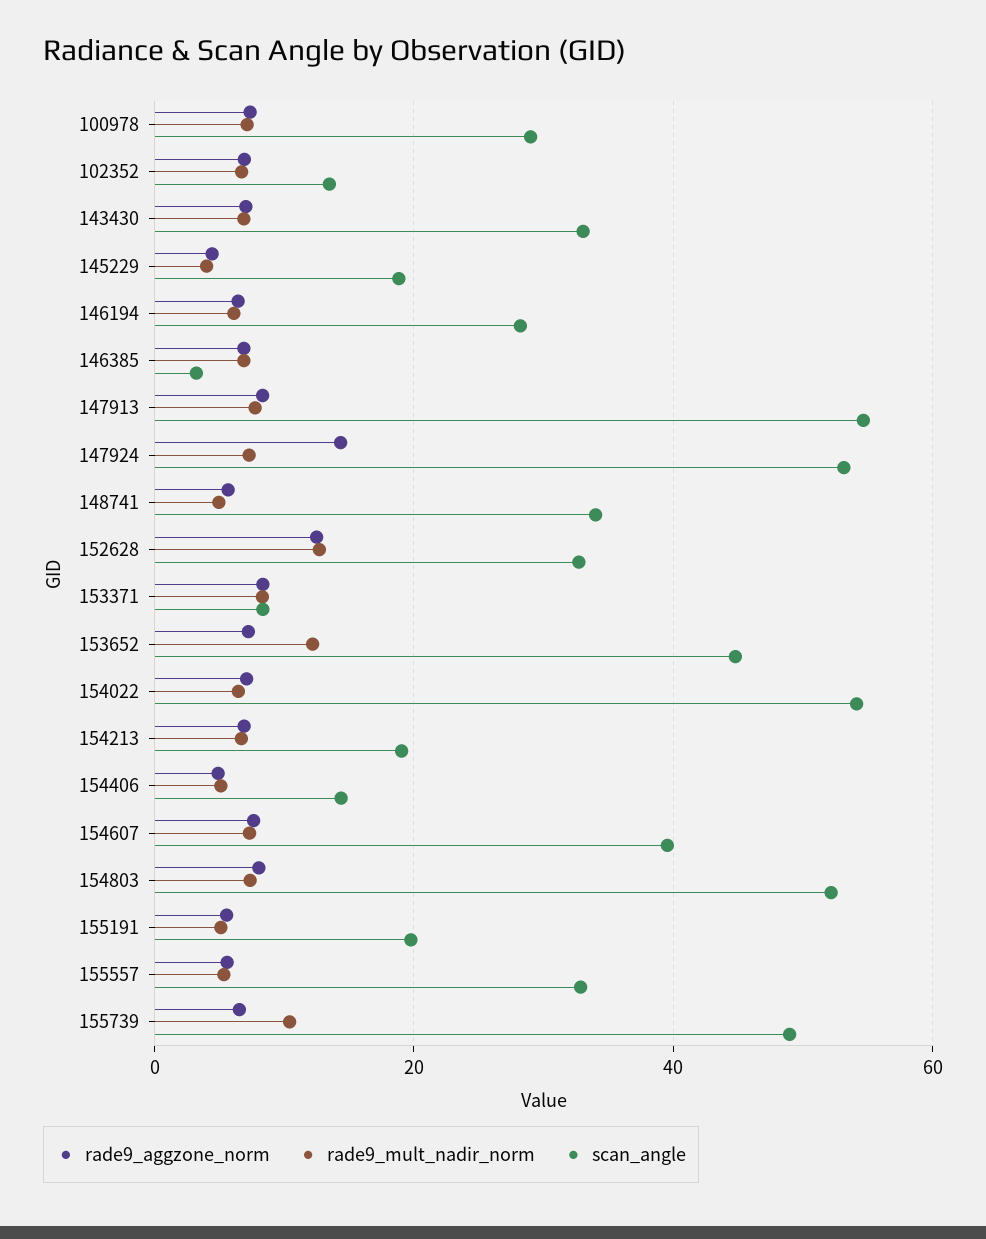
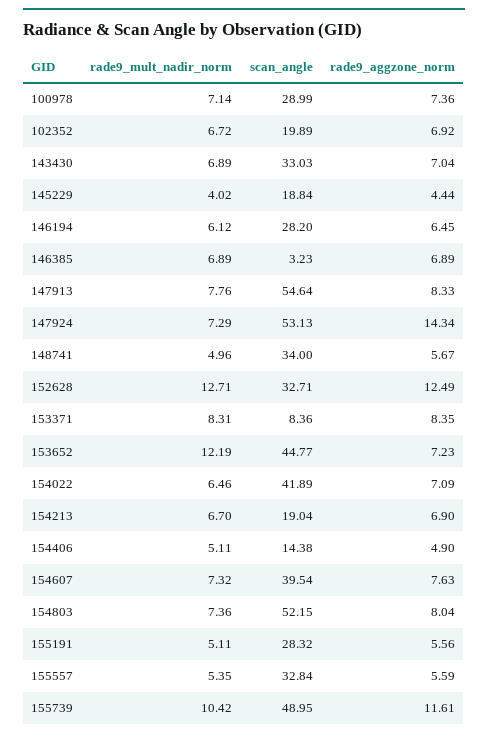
  {
    "rade9_aggzone_norm": {
      "100978": 7.36,
      "102352": 6.92,
      "143430": 7.04,
      "145229": 4.44,
      "146194": 6.45,
      "146385": 6.89,
      "147913": 8.33,
      "147924": 14.34,
      "148741": 5.67,
      "152628": 12.49,
      "153371": 8.35,
      "153652": 7.23,
      "154022": 7.09,
      "154213": 6.9,
      "154406": 4.9,
      "154607": 7.63,
      "154803": 8.04,
      "155191": 5.56,
      "155557": 5.59,
-     "155739": 6
+     "155739": 11.61
    },
    "rade9_mult_nadir_norm": {
      "100978": 7.14,
      "102352": 6.72,
      "143430": 6.89,
      "145229": 4.02,
      "146194": 6.12,
      "146385": 6.89,
      "147913": 7.76,
      "147924": 7.29,
      "148741": 4.96,
      "152628": 12.71,
      "153371": 8.31,
      "153652": 12.19,
      "154022": 6.46,
      "154213": 6.7,
      "154406": 5.11,
      "154607": 7.32,
      "154803": 7.36,
      "155191": 5.11,
      "155557": 5.35,
      "155739": 10.42
    },
    "scan_angle": {
      "100978": 28.99,
-     "102352": 14,
+     "102352": 19.89,
      "143430": 33.03,
      "145229": 18.84,
      "146194": 28.2,
      "146385": 3.23,
      "147913": 54.64,
      "147924": 53.13,
      "148741": 34,
      "152628": 32.71,
      "153371": 8.36,
      "153652": 44.77,
-     "154022": 54,
+     "154022": 41.89,
      "154213": 19.04,
      "154406": 14.38,
      "154607": 39.54,
      "154803": 52.15,
-     "155191": 20,
+     "155191": 28.32,
      "155557": 32.84,
      "155739": 48.95
    }
  }

